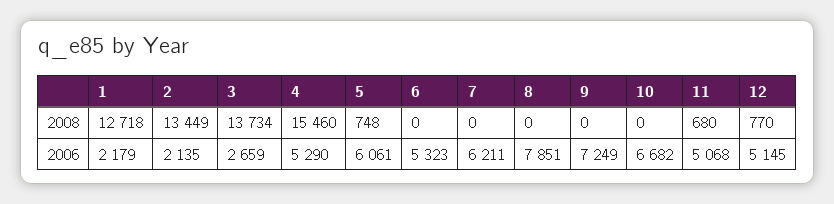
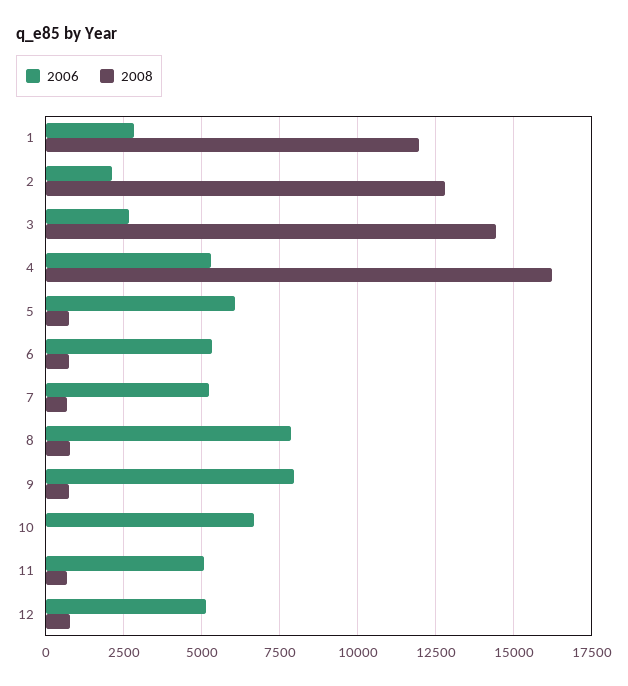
  {
    "2008": {
-     "1": 12718,
+     "1": 12000,
-     "2": 13449,
+     "2": 12750,
-     "3": 13734,
+     "3": 14500,
-     "4": 15460,
+     "4": 16250,
      "5": 748,
-     "6": 0,
+     "6": 750,
-     "7": 0,
+     "7": 750,
-     "8": 0,
+     "8": 750,
-     "9": 0,
+     "9": 750,
      "10": 0,
      "11": 680,
      "12": 770
    },
    "2006": {
-     "1": 2179,
+     "1": 2750,
      "2": 2135,
      "3": 2659,
      "4": 5290,
      "5": 6061,
      "6": 5323,
-     "7": 6211,
+     "7": 5250,
      "8": 7851,
-     "9": 7249,
+     "9": 8000,
      "10": 6682,
      "11": 5068,
      "12": 5145
    }
  }

